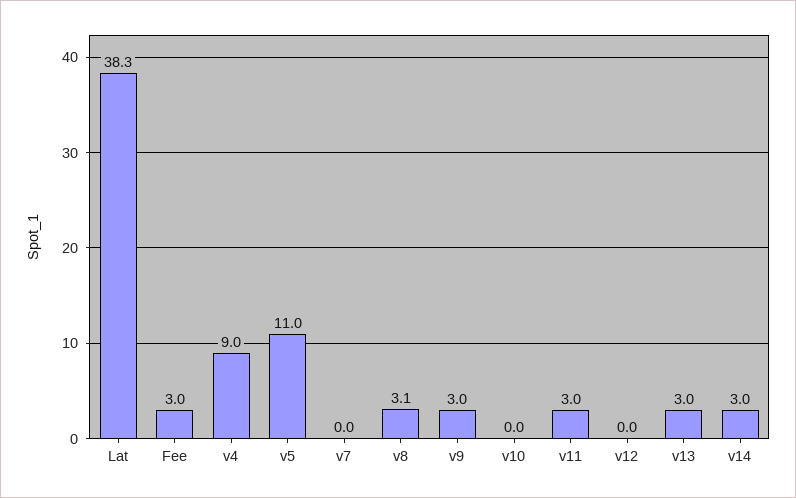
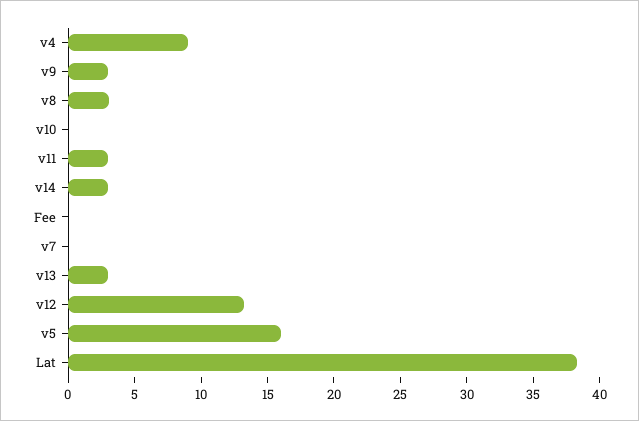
  {
    "Lat": 38.3,
-   "Fee": 3,
+   "Fee": 0,
    "v4": 9,
-   "v5": 11,
+   "v5": 16,
    "v7": 0,
    "v8": 3.1,
    "v9": 3,
    "v10": 0,
    "v11": 3,
-   "v12": 0,
+   "v12": 13,
    "v13": 3,
    "v14": 3
  }

